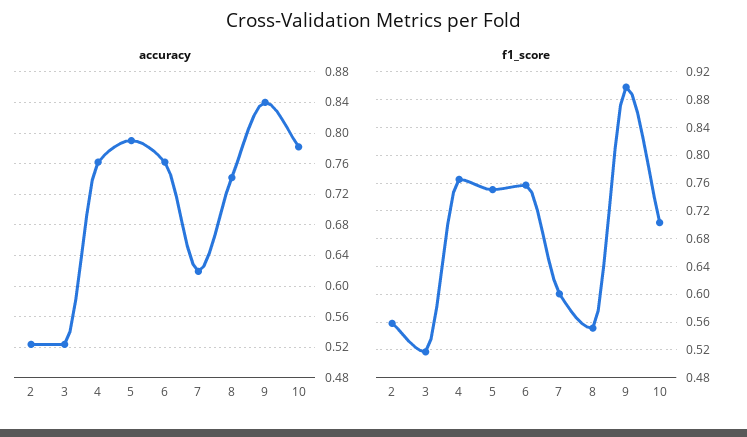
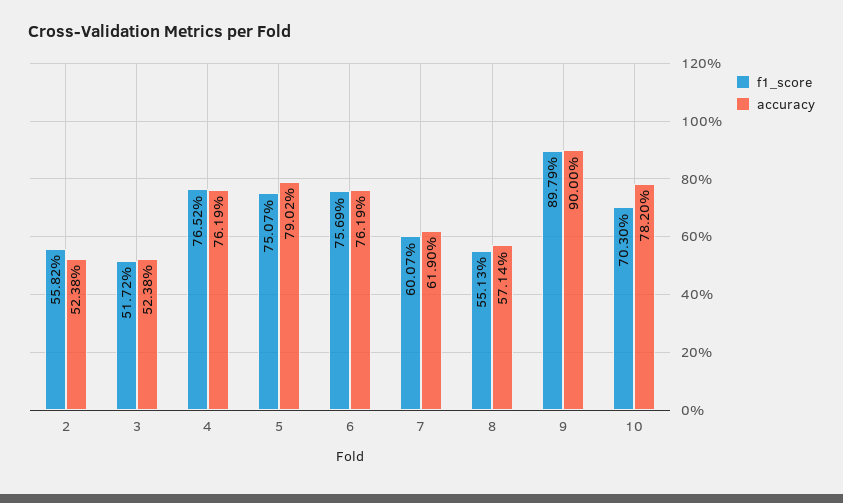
  {
    "accuracy": {
      "2": 0.5238,
      "3": 0.5238,
      "4": 0.7619,
      "5": 0.7902,
      "6": 0.7619,
      "7": 0.619,
-     "8": 0.74,
+     "8": 0.5714,
-     "9": 0.84,
+     "9": 0.9,
      "10": 0.782
    },
    "f1_score": {
      "2": 0.5582,
      "3": 0.5172,
      "4": 0.7652,
      "5": 0.7507,
      "6": 0.7569,
      "7": 0.6007,
      "8": 0.5513,
      "9": 0.8979,
      "10": 0.703
    }
  }

